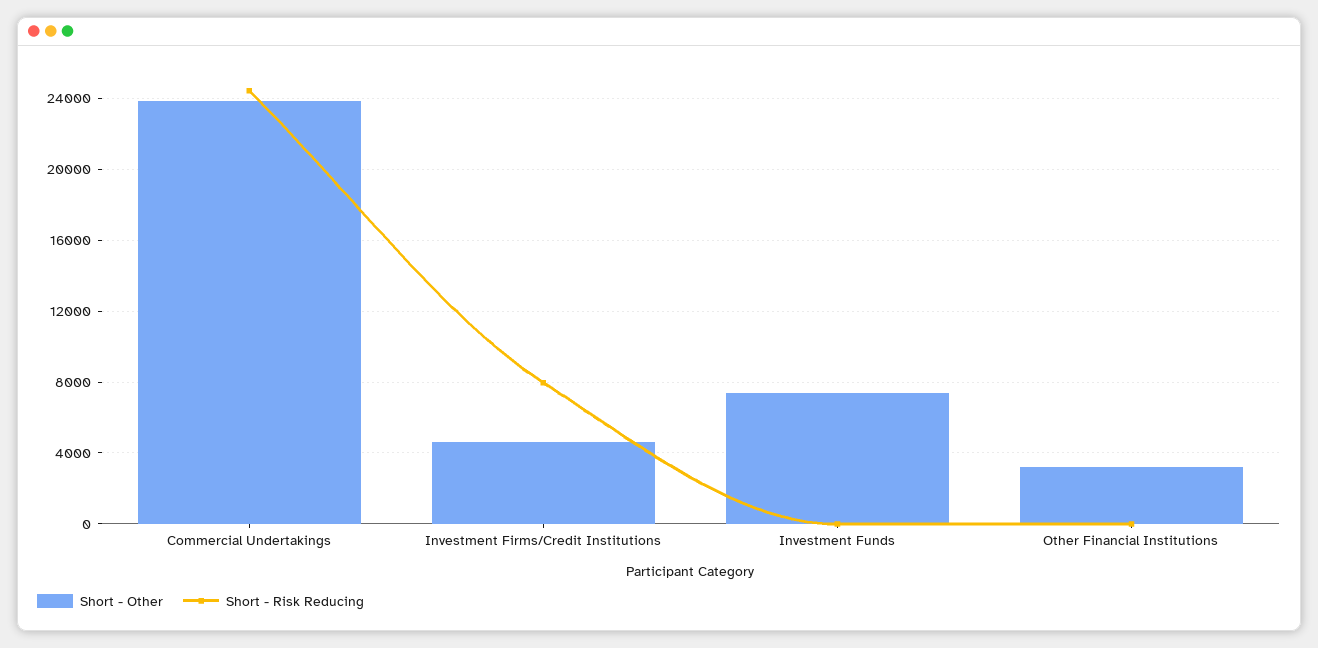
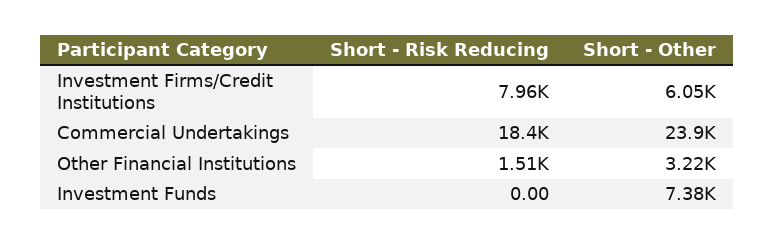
  {
    "Short - Other": {
      "Commercial Undertakings": 23900,
-     "Investment Firms/Credit Institutions": 4500,
+     "Investment Firms/Credit Institutions": 6050,
      "Investment Funds": 7380,
      "Other Financial Institutions": 3220
    },
    "Short - Risk Reducing": {
-     "Commercial Undertakings": 24500,
+     "Commercial Undertakings": 18400,
      "Investment Firms/Credit Institutions": 7960,
      "Investment Funds": 0,
-     "Other Financial Institutions": 0
+     "Other Financial Institutions": 1510
    }
  }

